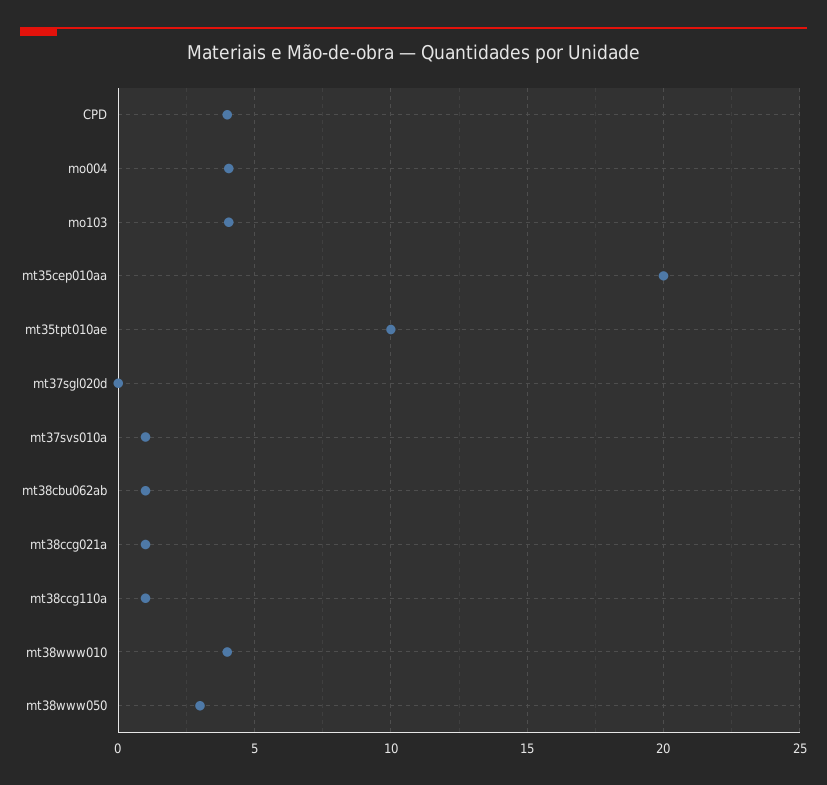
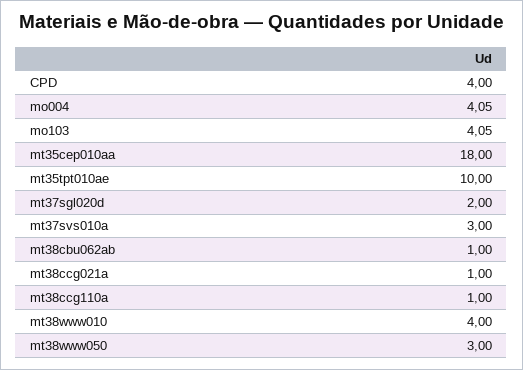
  {
    "CPD": 4,
    "mo004": 4.05,
    "mo103": 4.05,
-   "mt35cep010aa": 20,
+   "mt35cep010aa": 18,
    "mt35tpt010ae": 10,
-   "mt37sgl020d": 0,
+   "mt37sgl020d": 2,
-   "mt37svs010a": 1,
+   "mt37svs010a": 3,
    "mt38cbu062ab": 1,
    "mt38ccg021a": 1,
    "mt38ccg110a": 1,
    "mt38www010": 4,
    "mt38www050": 3
  }

